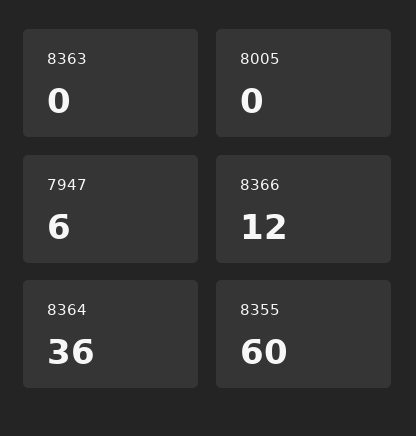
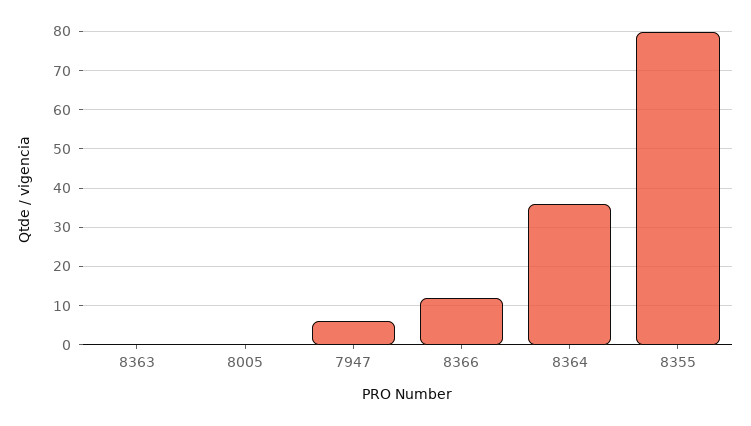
  {
    "8363": 0,
    "8005": 0,
    "7947": 6,
    "8366": 12,
    "8364": 36,
-   "8355": 60
+   "8355": 80
  }

